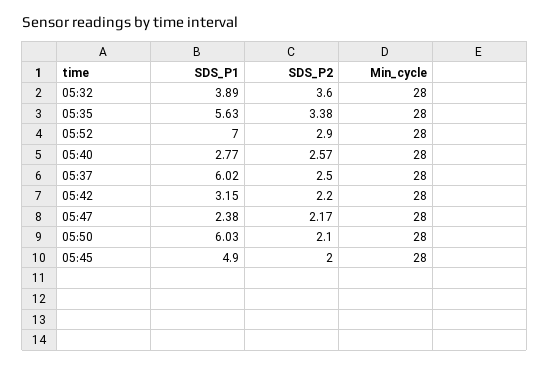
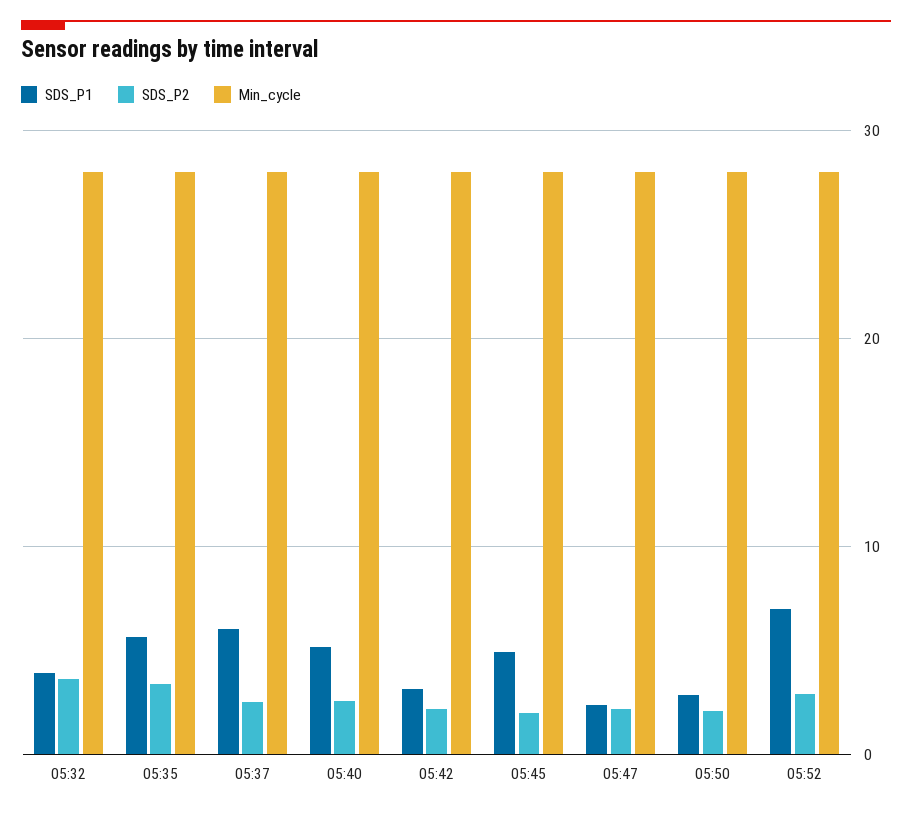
  {
    "SDS_P1": {
      "05:32": 3.89,
      "05:35": 5.63,
      "05:52": 7,
-     "05:40": 2.77,
+     "05:40": 5,
      "05:37": 6.02,
      "05:42": 3.15,
      "05:47": 2.38,
-     "05:50": 6.03,
+     "05:50": 3,
      "05:45": 4.9
    },
    "SDS_P2": {
      "05:32": 3.6,
      "05:35": 3.38,
      "05:52": 2.9,
      "05:40": 2.57,
      "05:37": 2.5,
      "05:42": 2.2,
      "05:47": 2.17,
      "05:50": 2.1,
      "05:45": 2
    },
    "Min_cycle": {
      "05:32": 28,
      "05:35": 28,
      "05:52": 28,
      "05:40": 28,
      "05:37": 28,
      "05:42": 28,
      "05:47": 28,
      "05:50": 28,
      "05:45": 28
    }
  }

